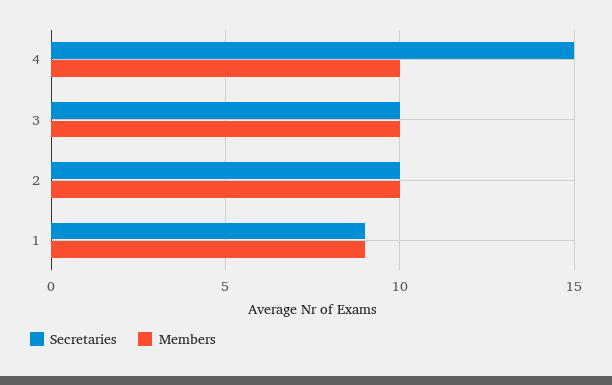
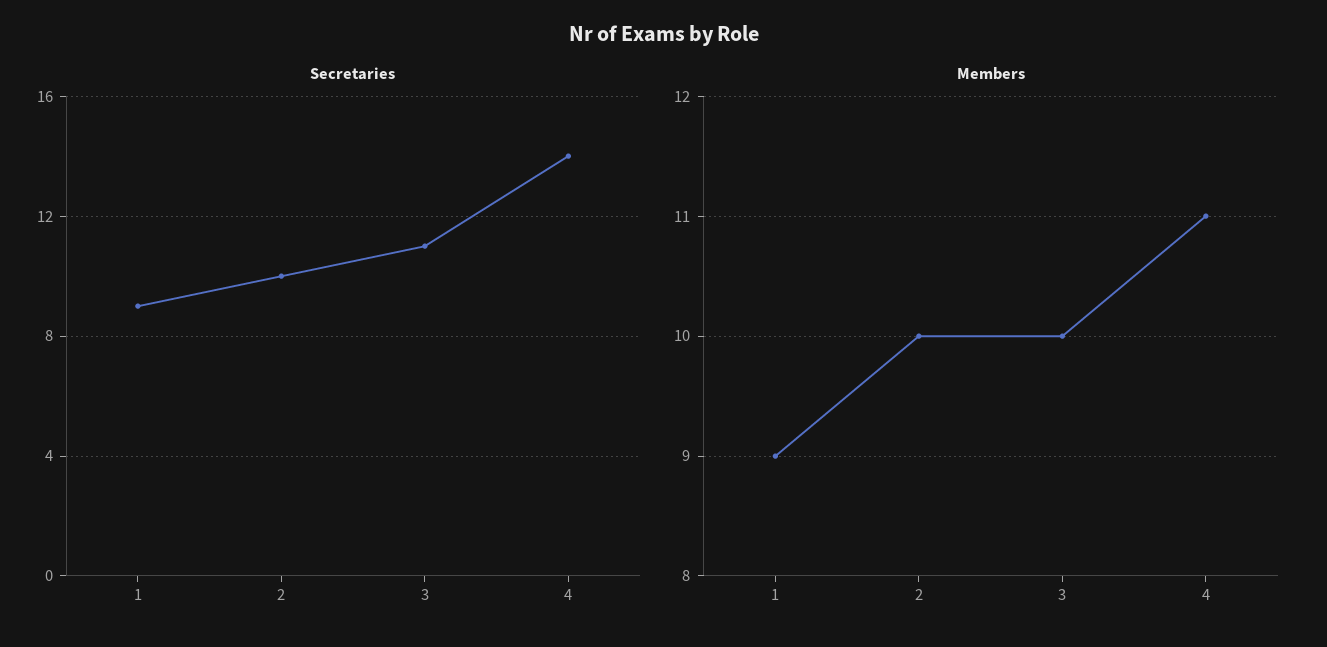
  {
    "Secretaries": {
-     "4": 15,
+     "4": 14,
-     "3": 10,
+     "3": 11,
      "2": 10,
      "1": 9
    },
    "Members": {
-     "4": 10,
+     "4": 11,
      "3": 10,
      "2": 10,
      "1": 9
    }
  }

